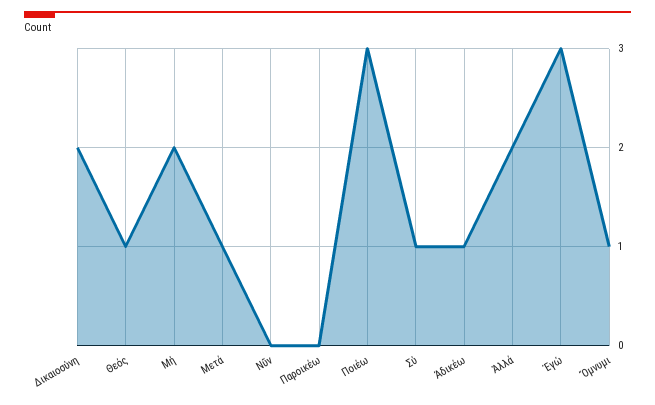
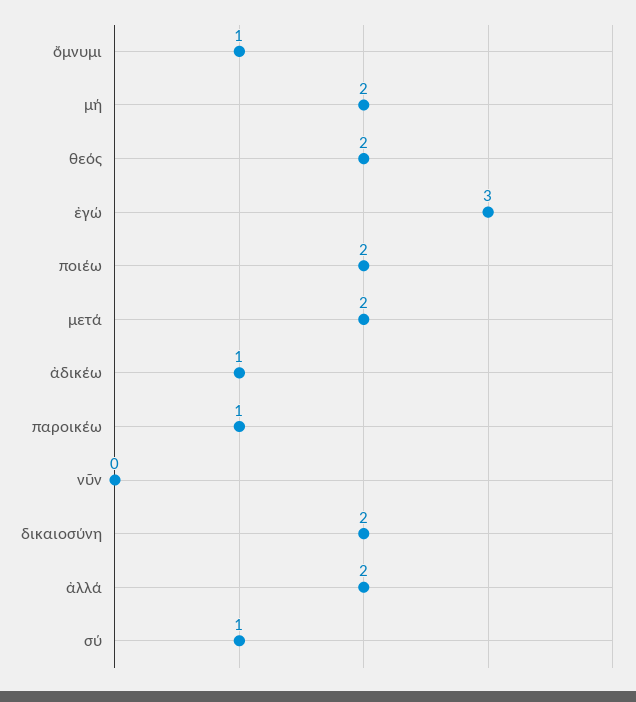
  {
    "Δικαιοσύνη": 2,
-   "Θεός": 1,
+   "Θεός": 2,
    "Μή": 2,
-   "Μετά": 1,
+   "Μετά": 2,
    "Νῦν": 0,
-   "Παροικέω": 0,
+   "Παροικέω": 1,
-   "Ποιέω": 3,
+   "Ποιέω": 2,
    "Σύ": 1,
    "Ἀδικέω": 1,
    "Ἀλλά": 2,
    "Ἐγώ": 3,
    "Ὄμνυμι": 1
  }

